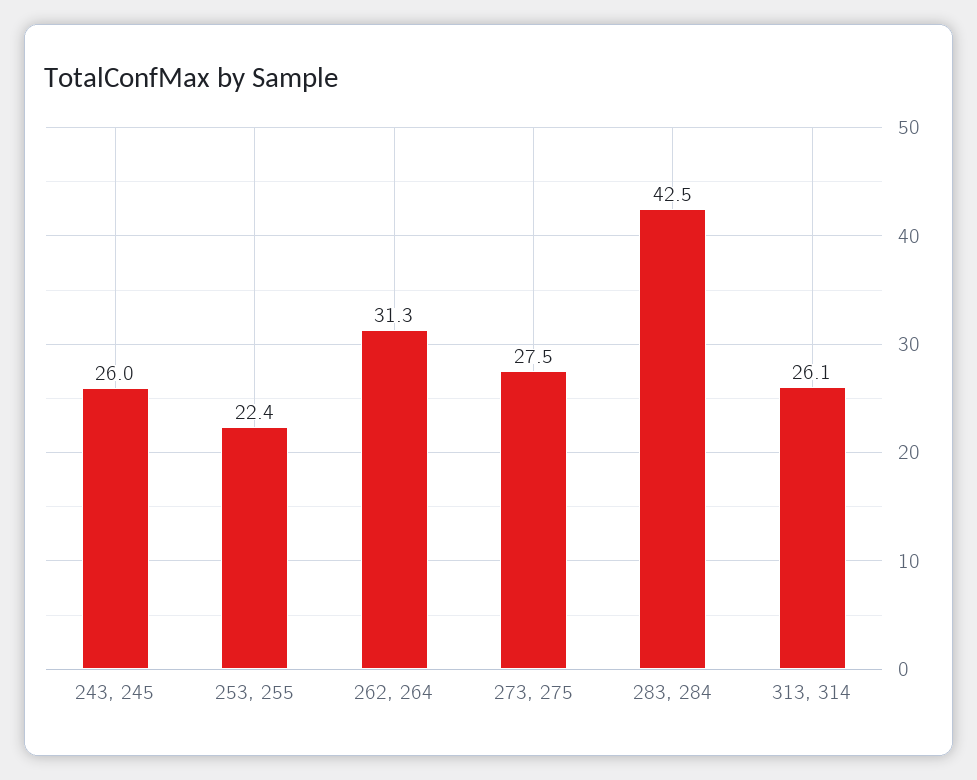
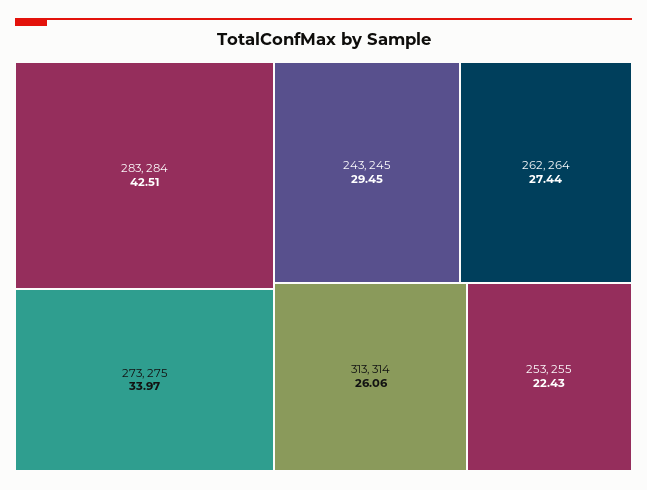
  {
-   "243, 245": 26,
+   "243, 245": 29.45,
    "253, 255": 22.43,
-   "262, 264": 31.3,
+   "262, 264": 27.44,
-   "273, 275": 27.5,
+   "273, 275": 33.97,
    "283, 284": 42.51,
    "313, 314": 26.06
  }

